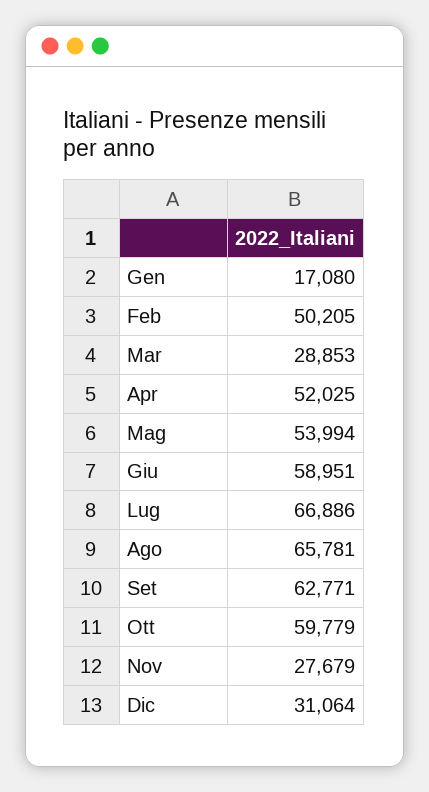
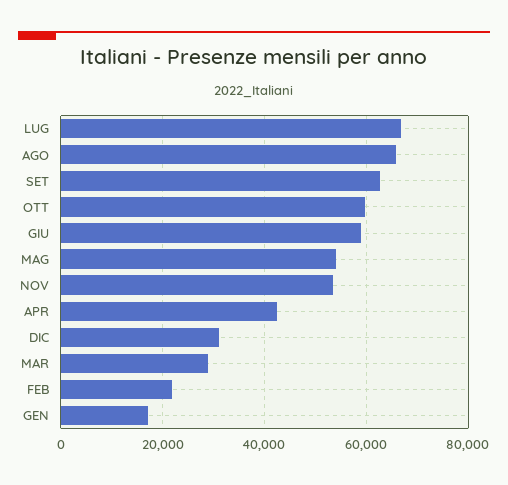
  {
    "Gen": 17080,
-   "Feb": 50205,
+   "Feb": 22000,
    "Mar": 28853,
-   "Apr": 52025,
+   "Apr": 42000,
    "Mag": 53994,
    "Giu": 58951,
    "Lug": 66886,
    "Ago": 65781,
    "Set": 62771,
    "Ott": 59779,
-   "Nov": 27679,
+   "Nov": 54000,
    "Dic": 31064
  }

